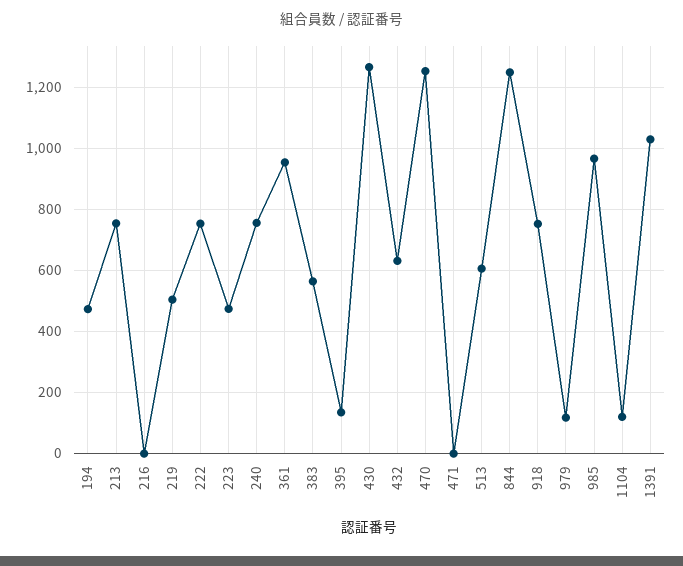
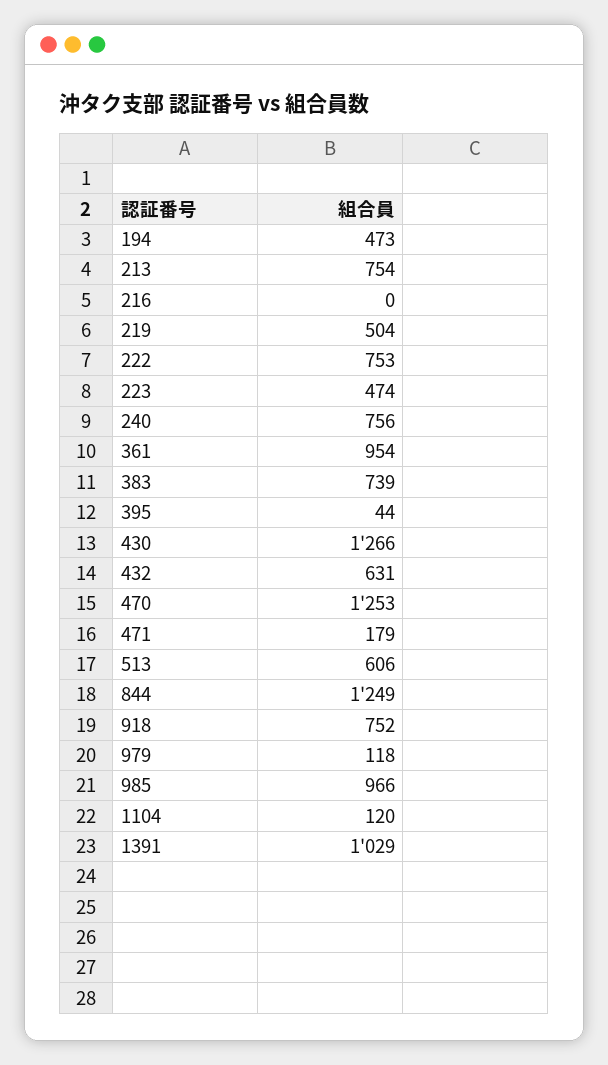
  {
    "194": 473,
    "213": 754,
    "216": 0,
    "219": 504,
    "222": 753,
    "223": 474,
    "240": 756,
    "361": 954,
-   "383": 560,
+   "383": 739,
-   "395": 140,
+   "395": 44,
    "430": 1266,
    "432": 631,
    "470": 1253,
-   "471": 0,
+   "471": 179,
    "513": 606,
    "844": 1249,
    "918": 752,
    "979": 118,
    "985": 966,
    "1104": 120,
    "1391": 1029
  }

